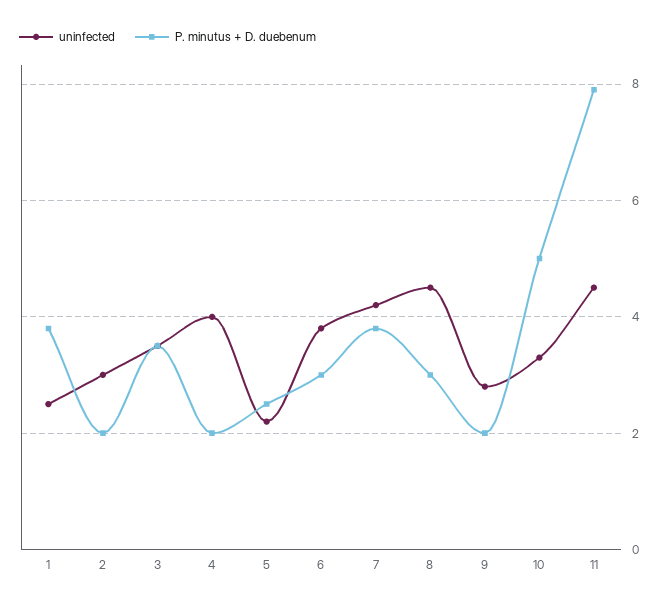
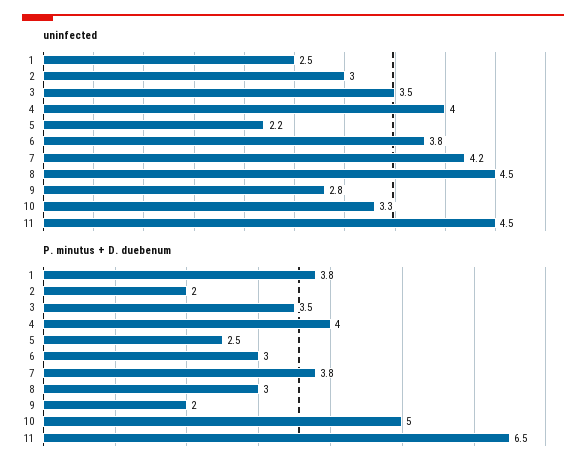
  {
    "uninfected": {
      "1": 2.5,
      "2": 3,
      "3": 3.5,
      "4": 4,
      "5": 2.2,
      "6": 3.8,
      "7": 4.2,
      "8": 4.5,
      "9": 2.8,
      "10": 3.3,
      "11": 4.5
    },
    "P. minutus + D. duebenum": {
      "1": 3.8,
      "2": 2,
      "3": 3.5,
-     "4": 2,
+     "4": 4,
      "5": 2.5,
      "6": 3,
      "7": 3.8,
      "8": 3,
      "9": 2,
      "10": 5,
-     "11": 8
+     "11": 6.5
    }
  }

